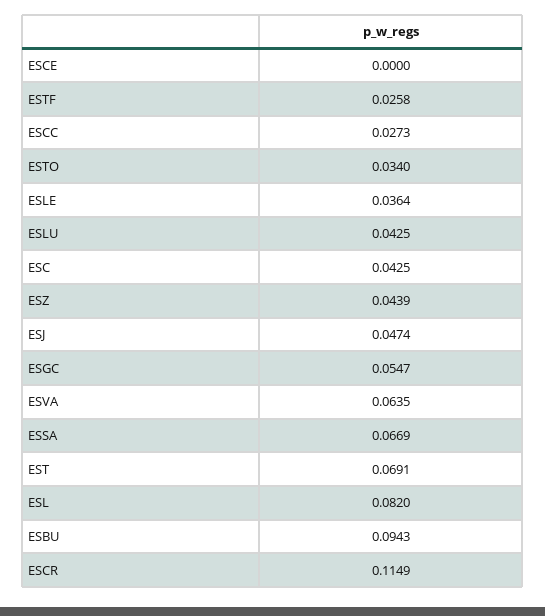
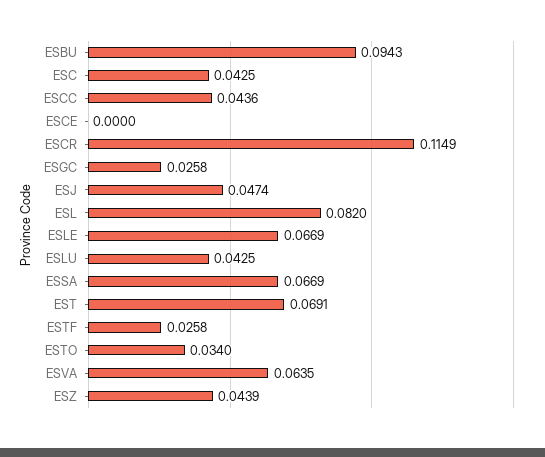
  {
    "ESCE": 0,
    "ESTF": 0.0258,
-   "ESCC": 0.0273,
+   "ESCC": 0.0436,
    "ESTO": 0.034,
-   "ESLE": 0.0364,
+   "ESLE": 0.0669,
    "ESLU": 0.0425,
    "ESC": 0.0425,
    "ESZ": 0.0439,
    "ESJ": 0.0474,
-   "ESGC": 0.0547,
+   "ESGC": 0.0258,
    "ESVA": 0.0635,
    "ESSA": 0.0669,
    "EST": 0.0691,
    "ESL": 0.082,
    "ESBU": 0.0943,
    "ESCR": 0.1149
  }

